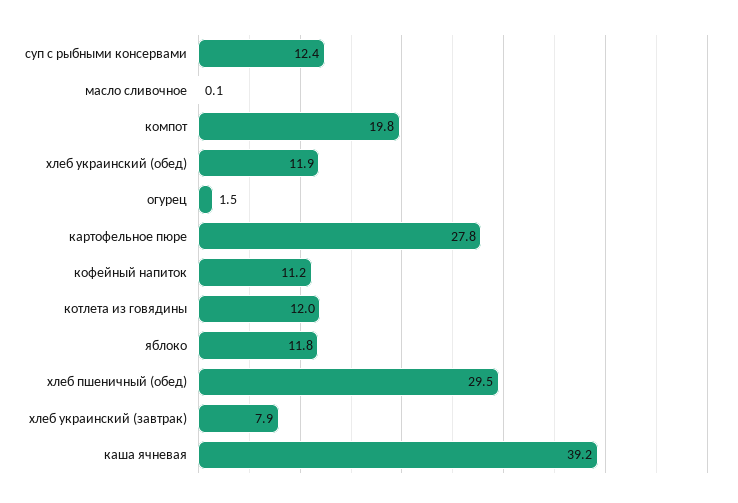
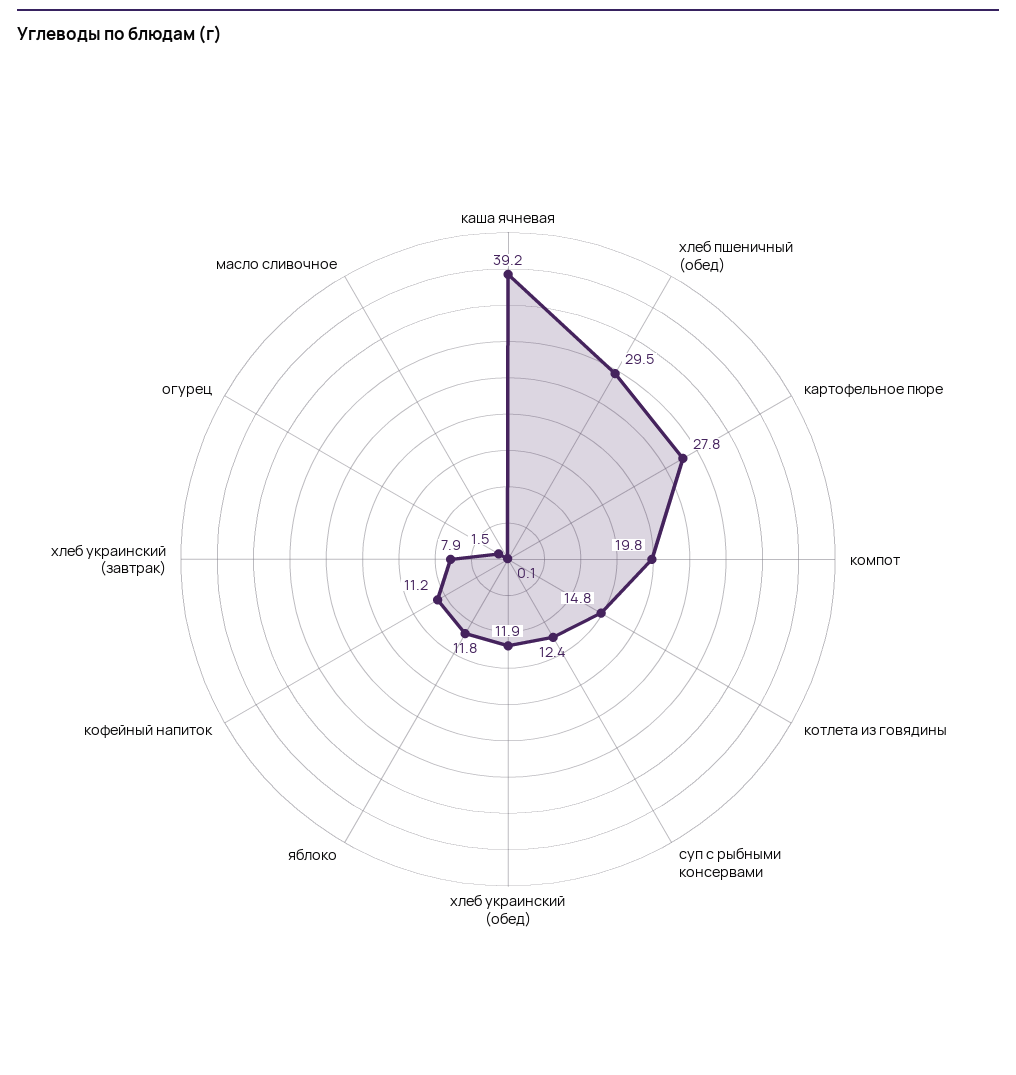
  {
    "суп с рыбными консервами": 12.4,
    "масло сливочное": 0.1,
    "компот": 19.8,
    "хлеб украинский (обед)": 11.9,
    "огурец": 1.5,
    "картофельное пюре": 27.8,
    "кофейный напиток": 11.2,
-   "котлета из говядины": 12,
+   "котлета из говядины": 14.8,
    "яблоко": 11.8,
    "хлеб пшеничный (обед)": 29.5,
    "хлеб украинский (завтрак)": 7.9,
    "каша ячневая": 39.2
  }

